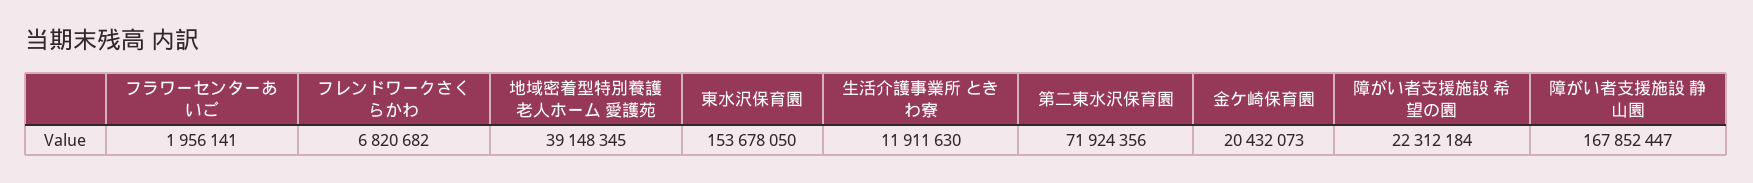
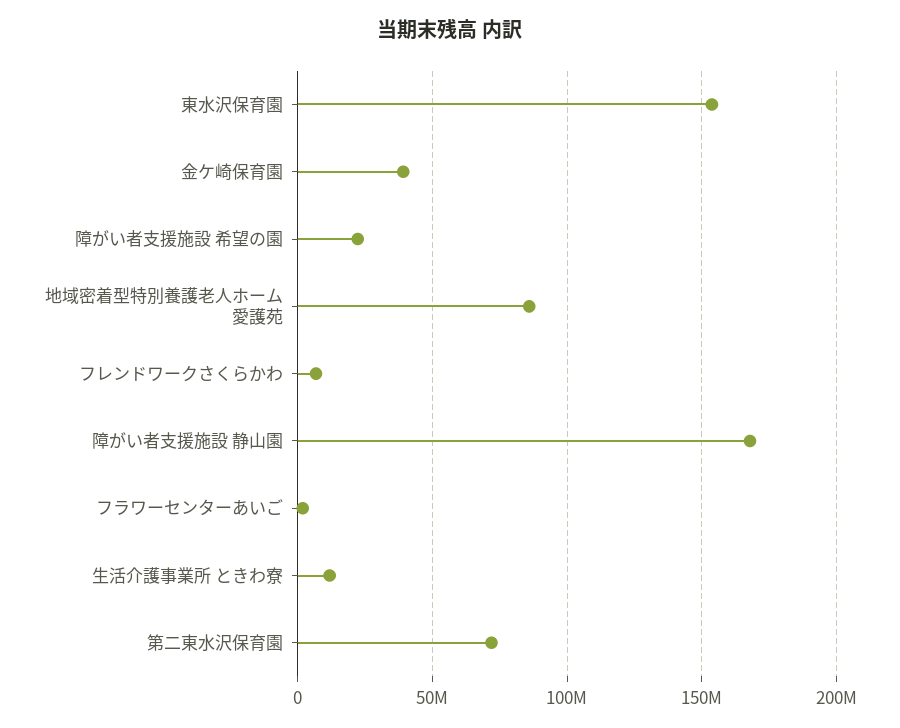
  {
    "フラワーセンターあいご": 1956141,
    "フレンドワークさくらかわ": 6820682,
-   "地域密着型特別養護老人ホーム 愛護苑": 39148345,
+   "地域密着型特別養護老人ホーム 愛護苑": 85000000,
    "東水沢保育園": 153678050,
    "生活介護事業所 ときわ寮": 11911630,
    "第二東水沢保育園": 71924356,
-   "金ケ崎保育園": 20432073,
+   "金ケ崎保育園": 40000000,
    "障がい者支援施設 希望の園": 22312184,
    "障がい者支援施設 静山園": 167852447
  }

